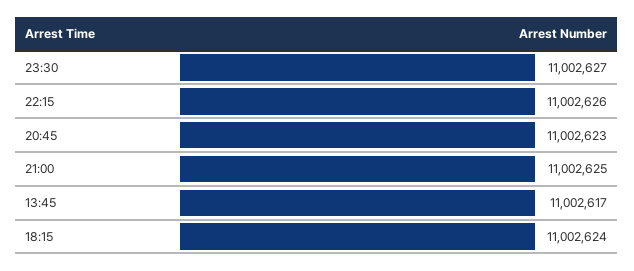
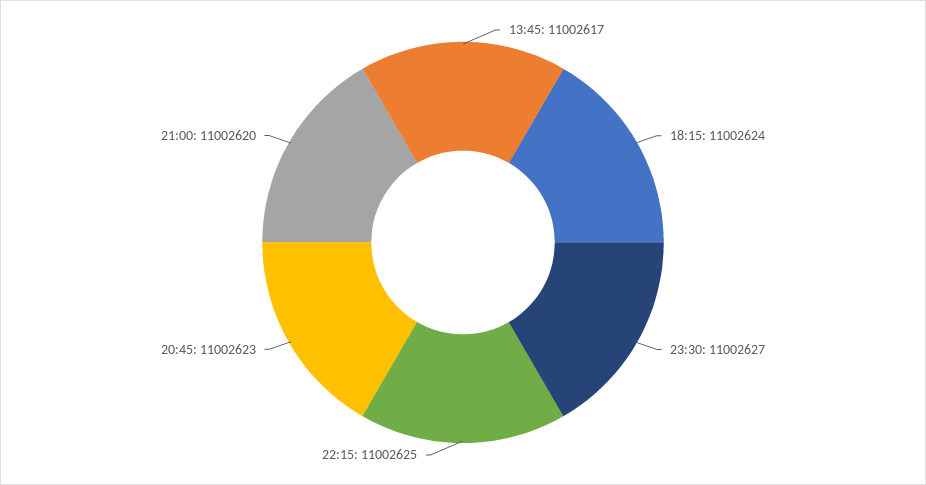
  {
    "23:30": 11002627,
-   "22:15": 11002626,
+   "22:15": 11002625,
    "20:45": 11002623,
-   "21:00": 11002625,
+   "21:00": 11002620,
    "13:45": 11002617,
    "18:15": 11002624
  }

